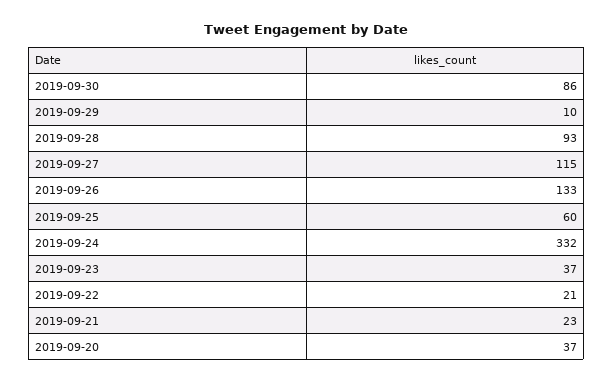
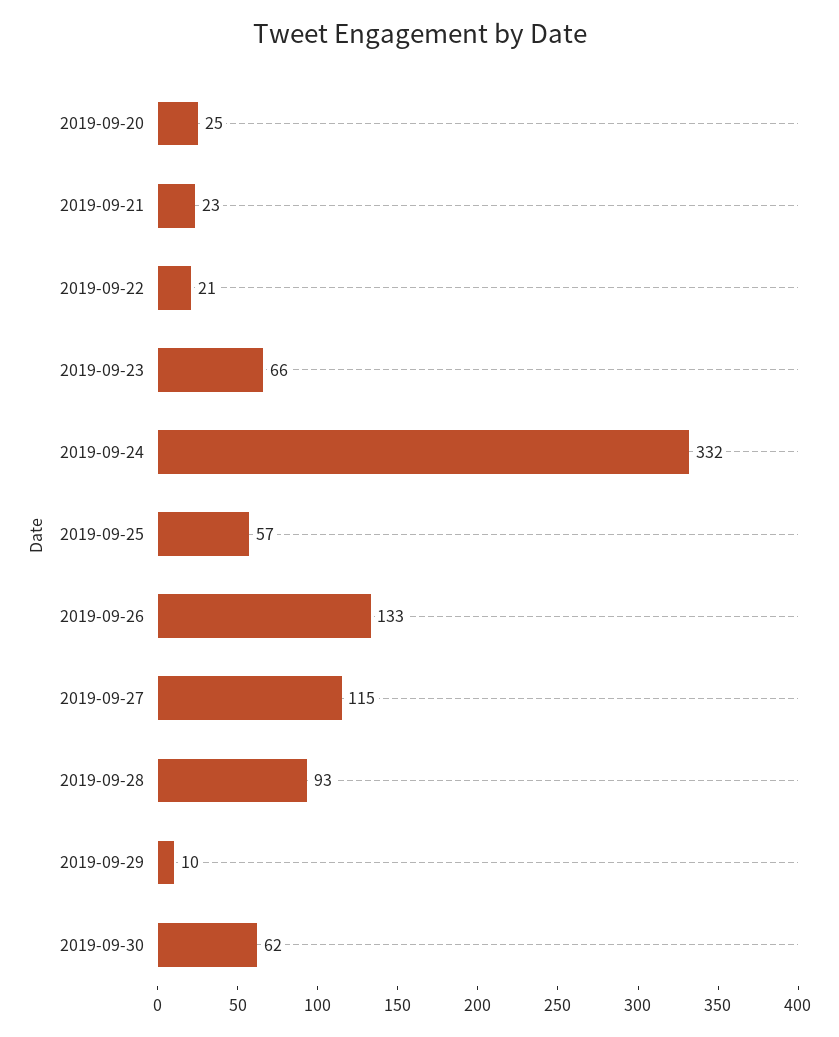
  {
-   "2019-09-30": 86,
+   "2019-09-30": 62,
    "2019-09-29": 10,
    "2019-09-28": 93,
    "2019-09-27": 115,
    "2019-09-26": 133,
-   "2019-09-25": 60,
+   "2019-09-25": 57,
    "2019-09-24": 332,
-   "2019-09-23": 37,
+   "2019-09-23": 66,
    "2019-09-22": 21,
    "2019-09-21": 23,
-   "2019-09-20": 37
+   "2019-09-20": 25
  }

